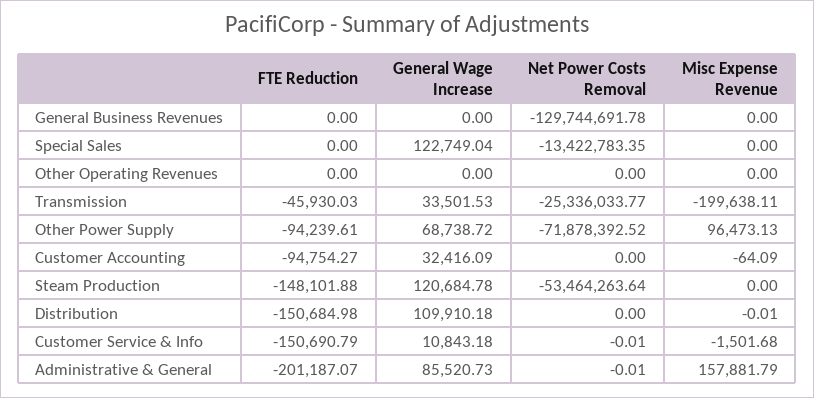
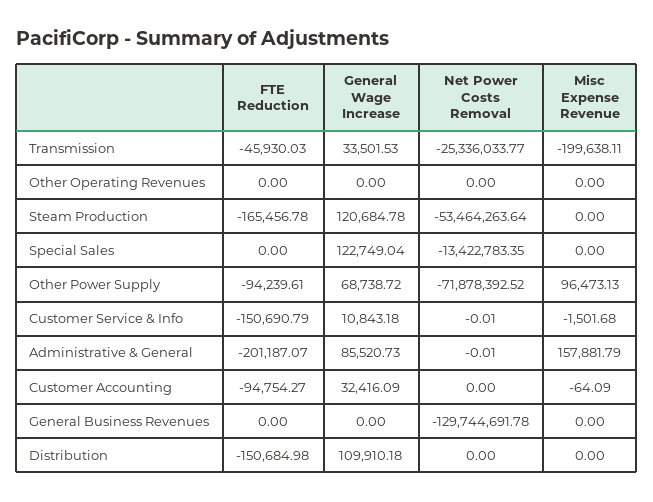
  {
    "FTE Reduction": {
      "General Business Revenues": 0,
      "Special Sales": 0,
      "Other Operating Revenues": 0,
      "Transmission": -45930.03,
      "Other Power Supply": -94239.61,
      "Customer Accounting": -94754.27,
-     "Steam Production": -148101.88,
+     "Steam Production": -165456.78,
      "Distribution": -150684.98,
      "Customer Service & Info": -150690.79,
      "Administrative & General": -201187.07
    },
    "General Wage Increase": {
      "General Business Revenues": 0,
      "Special Sales": 122749.04,
      "Other Operating Revenues": 0,
      "Transmission": 33501.53,
      "Other Power Supply": 68738.72,
      "Customer Accounting": 32416.09,
      "Steam Production": 120684.78,
      "Distribution": 109910.18,
      "Customer Service & Info": 10843.18,
      "Administrative & General": 85520.73
    },
    "Net Power Costs Removal": {
      "General Business Revenues": -129744691.78,
      "Special Sales": -13422783.35,
      "Other Operating Revenues": 0,
      "Transmission": -25336033.77,
      "Other Power Supply": -71878392.52,
      "Customer Accounting": 0,
      "Steam Production": -53464263.64,
      "Distribution": 0,
      "Customer Service & Info": -0.01,
      "Administrative & General": -0.01
    },
    "Misc Expense Revenue": {
      "General Business Revenues": 0,
      "Special Sales": 0,
      "Other Operating Revenues": 0,
      "Transmission": -199638.11,
      "Other Power Supply": 96473.13,
      "Customer Accounting": -64.09,
      "Steam Production": 0,
-     "Distribution": -0.01,
+     "Distribution": 0,
      "Customer Service & Info": -1501.68,
      "Administrative & General": 157881.79
    }
  }

